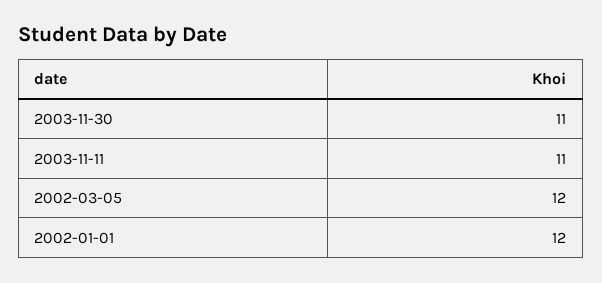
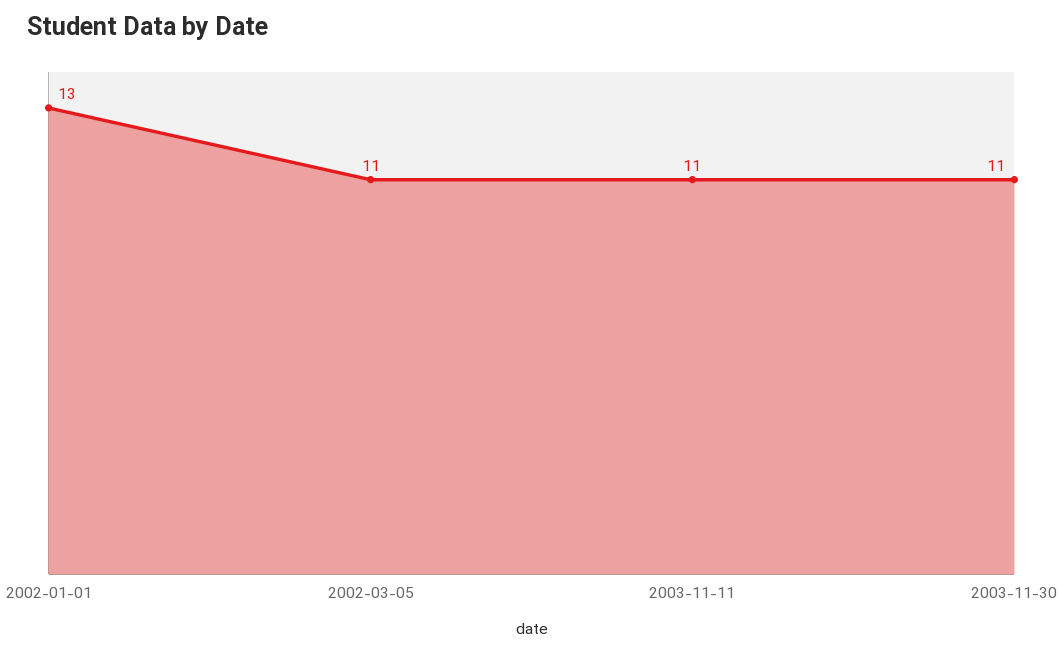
  {
    "2003-11-30": 11,
    "2003-11-11": 11,
-   "2002-03-05": 12,
+   "2002-03-05": 11,
-   "2002-01-01": 12
+   "2002-01-01": 13
  }

